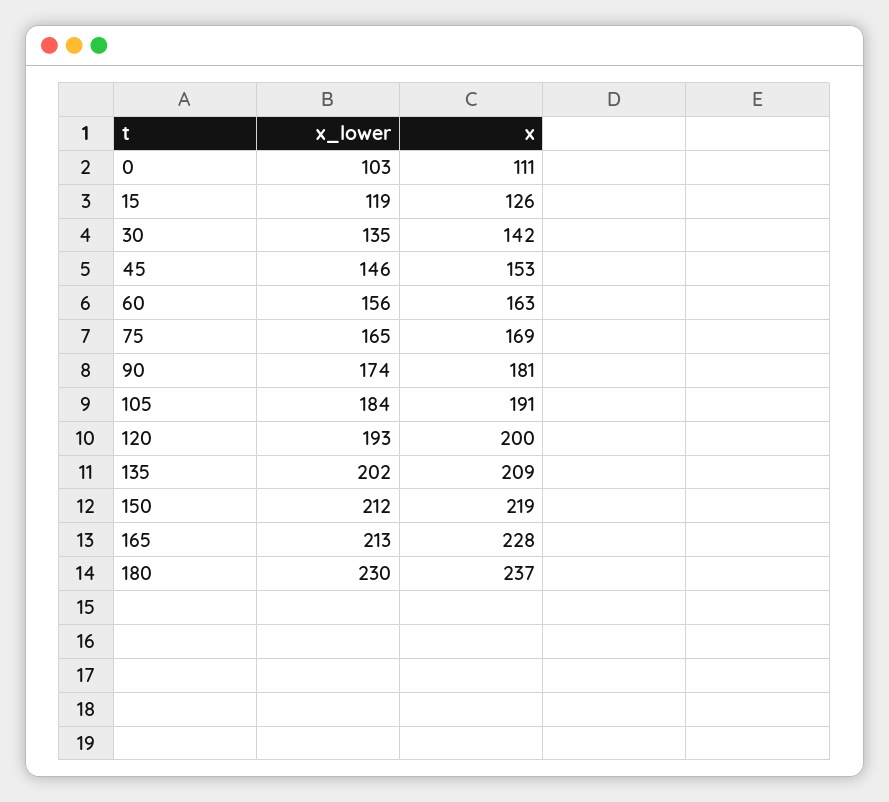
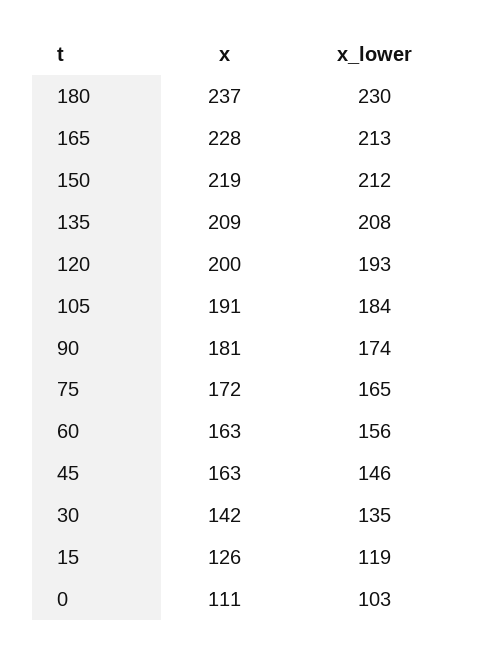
  {
    "x_lower": {
      "0": 103,
      "15": 119,
      "30": 135,
      "45": 146,
      "60": 156,
      "75": 165,
      "90": 174,
      "105": 184,
      "120": 193,
-     "135": 202,
+     "135": 208,
      "150": 212,
      "165": 213,
      "180": 230
    },
    "x": {
      "0": 111,
      "15": 126,
      "30": 142,
-     "45": 153,
+     "45": 163,
      "60": 163,
-     "75": 169,
+     "75": 172,
      "90": 181,
      "105": 191,
      "120": 200,
      "135": 209,
      "150": 219,
      "165": 228,
      "180": 237
    }
  }

